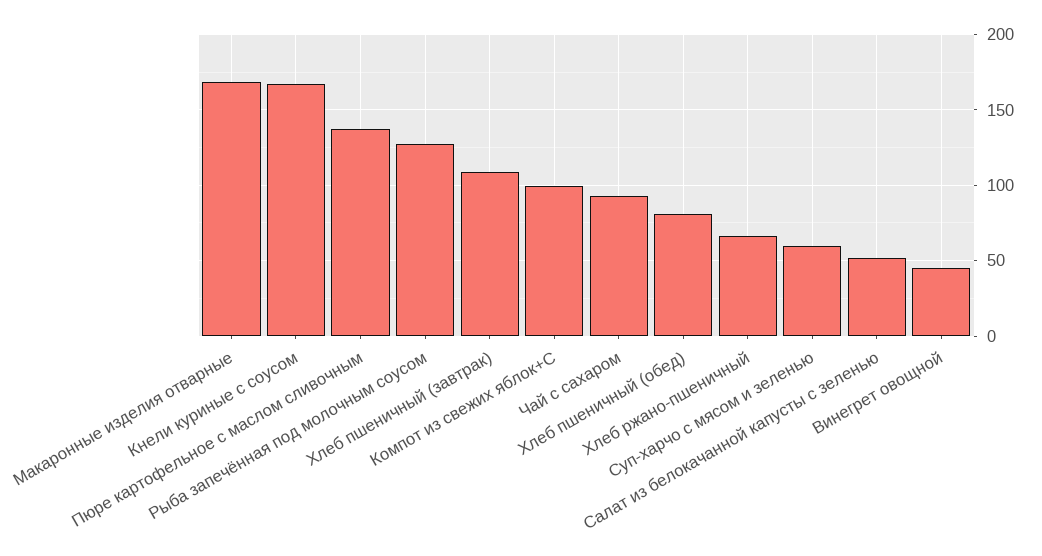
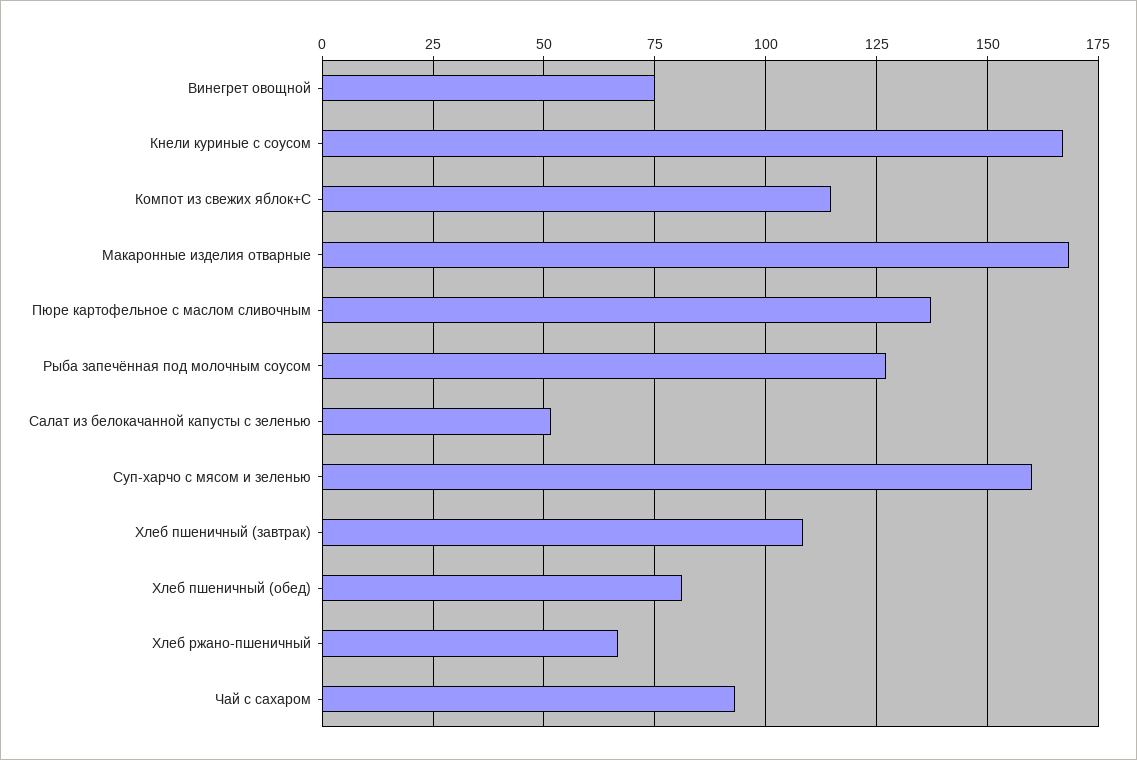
  {
    "Макаронные изделия отварные": 167.5,
    "Кнели куриные с соусом": 167.5,
    "Пюре картофельное с маслом сливочным": 137.5,
    "Рыба запечённая под молочным соусом": 127.5,
    "Хлеб пшеничный (завтрак)": 107.5,
-   "Компот из свежих яблок+С": 100,
+   "Компот из свежих яблок+С": 115,
    "Чай с сахаром": 92.5,
    "Хлеб пшеничный (обед)": 80,
    "Хлеб ржано-пшеничный": 67.5,
-   "Суп-харчо с мясом и зеленью": 60,
+   "Суп-харчо с мясом и зеленью": 160,
    "Салат из белокачанной капусты с зеленью": 52.5,
-   "Винегрет овощной": 45
+   "Винегрет овощной": 75
  }

